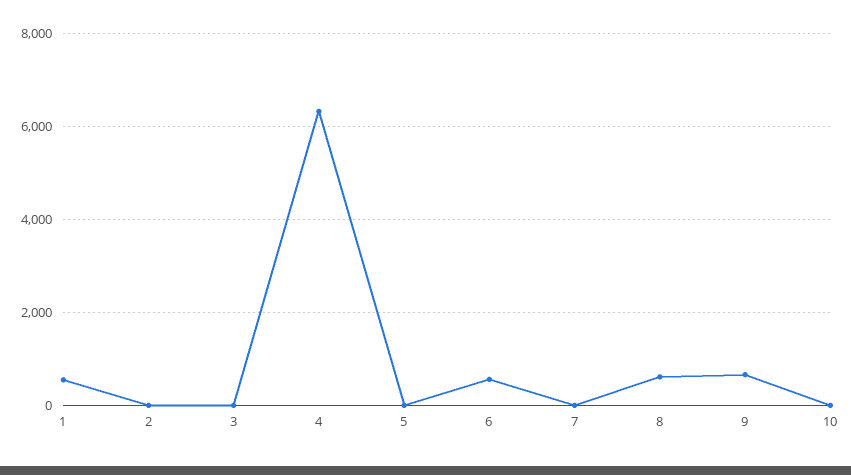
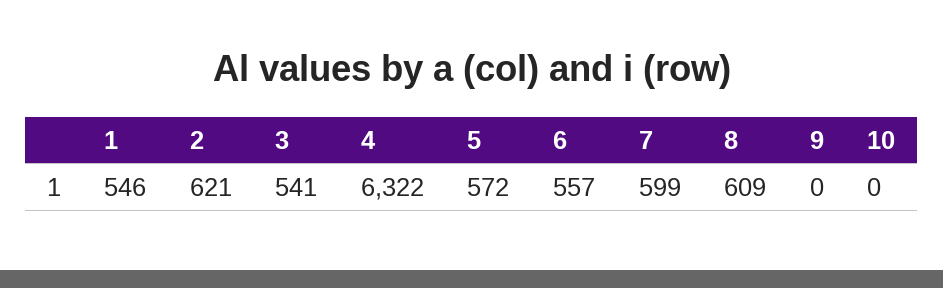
  {
    "1": 546,
-   "2": 0,
+   "2": 621,
-   "3": 0,
+   "3": 541,
    "4": 6322,
-   "5": 0,
+   "5": 572,
    "6": 557,
-   "7": 0,
+   "7": 599,
    "8": 609,
-   "9": 600,
+   "9": 0,
    "10": 0
  }

